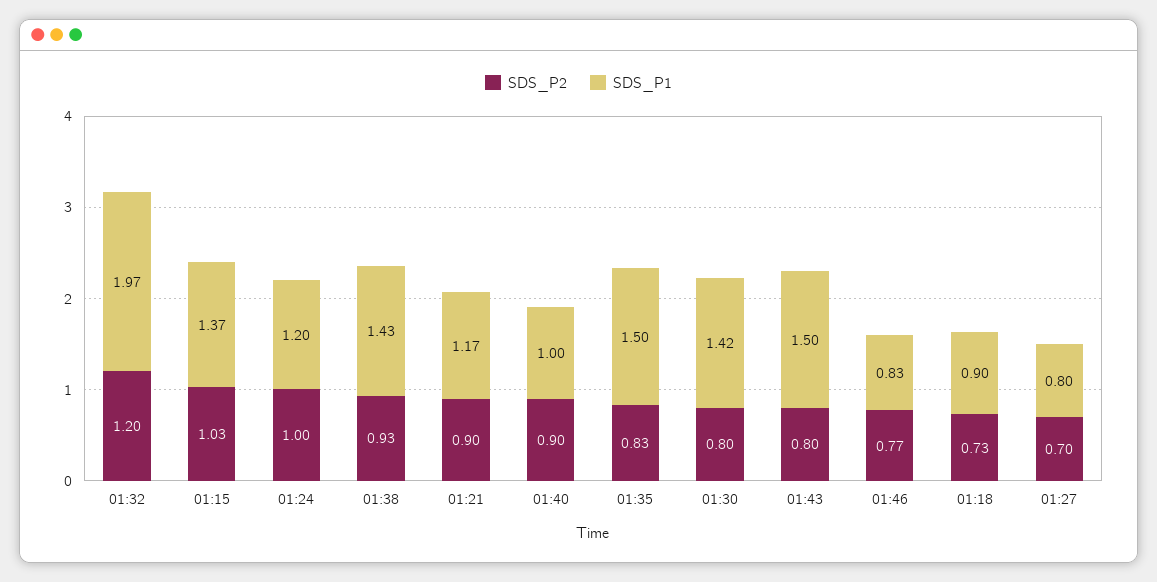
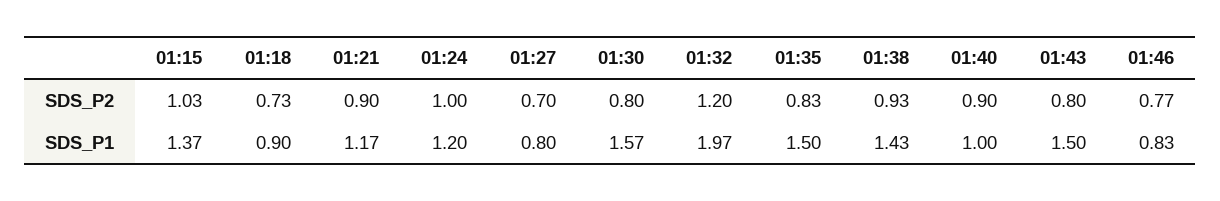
  {
    "SDS_P2": {
      "01:32": 1.2,
      "01:15": 1.03,
      "01:24": 1,
      "01:38": 0.93,
      "01:21": 0.9,
      "01:40": 0.9,
      "01:35": 0.83,
      "01:30": 0.8,
      "01:43": 0.8,
      "01:46": 0.77,
      "01:18": 0.73,
      "01:27": 0.7
    },
    "SDS_P1": {
      "01:32": 1.97,
      "01:15": 1.37,
      "01:24": 1.2,
      "01:38": 1.43,
      "01:21": 1.17,
      "01:40": 1,
      "01:35": 1.5,
-     "01:30": 1.42,
+     "01:30": 1.57,
      "01:43": 1.5,
      "01:46": 0.83,
      "01:18": 0.9,
      "01:27": 0.8
    }
  }

